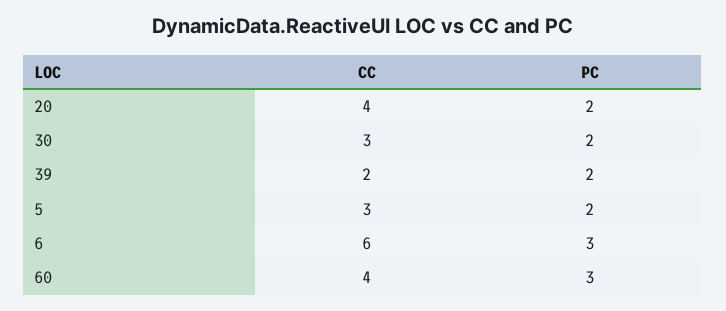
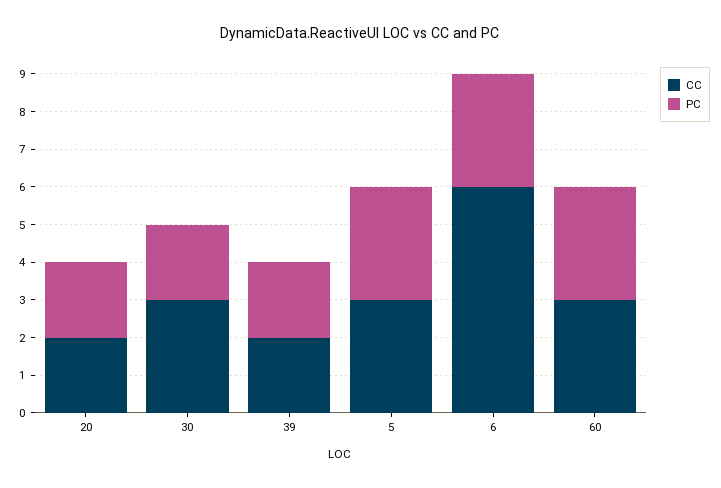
  {
    "CC": {
-     "20": 4,
+     "20": 2,
      "30": 3,
      "39": 2,
      "5": 3,
      "6": 6,
-     "60": 4
+     "60": 3
    },
    "PC": {
      "20": 2,
      "30": 2,
      "39": 2,
-     "5": 2,
+     "5": 3,
      "6": 3,
      "60": 3
    }
  }

